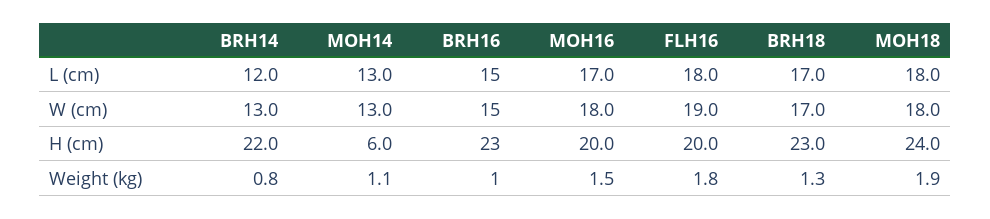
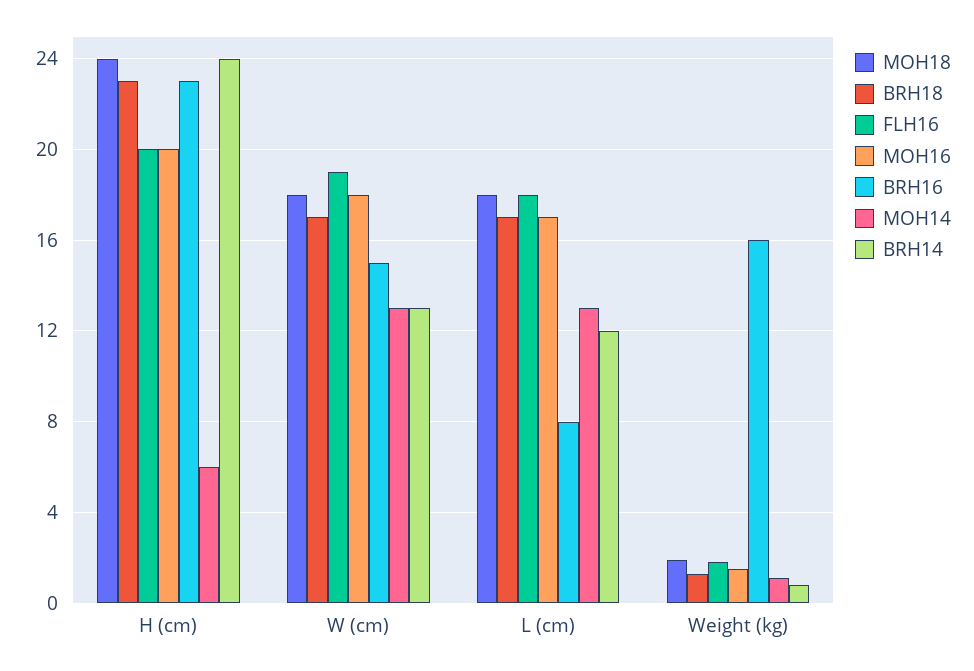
  {
    "BRH14": {
      "L (cm)": 12,
      "W (cm)": 13,
-     "H (cm)": 22,
+     "H (cm)": 24,
      "Weight (kg)": 0.8
    },
    "MOH14": {
      "L (cm)": 13,
      "W (cm)": 13,
      "H (cm)": 6,
      "Weight (kg)": 1.1
    },
    "BRH16": {
-     "L (cm)": 15,
+     "L (cm)": 8,
      "W (cm)": 15,
      "H (cm)": 23,
-     "Weight (kg)": 1
+     "Weight (kg)": 16
    },
    "MOH16": {
      "L (cm)": 17,
      "W (cm)": 18,
      "H (cm)": 20,
      "Weight (kg)": 1.5
    },
    "FLH16": {
      "L (cm)": 18,
      "W (cm)": 19,
      "H (cm)": 20,
      "Weight (kg)": 1.8
    },
    "BRH18": {
      "L (cm)": 17,
      "W (cm)": 17,
      "H (cm)": 23,
      "Weight (kg)": 1.3
    },
    "MOH18": {
      "L (cm)": 18,
      "W (cm)": 18,
      "H (cm)": 24,
      "Weight (kg)": 1.9
    }
  }

